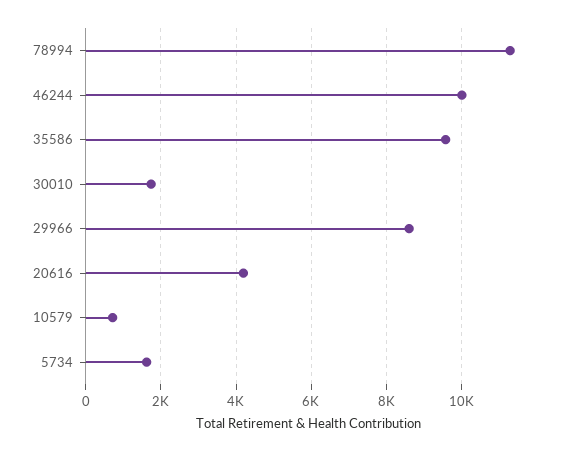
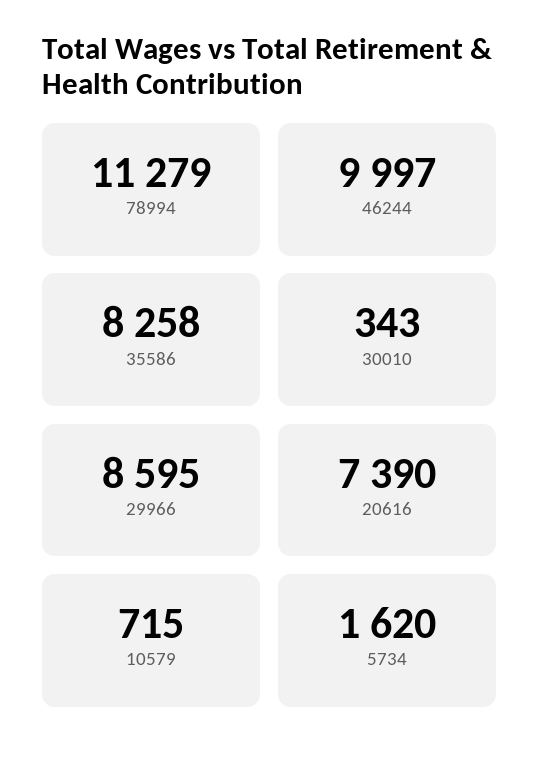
  {
    "78994": 11279,
    "46244": 9997,
-   "35586": 9600,
+   "35586": 8258,
-   "30010": 1800,
+   "30010": 343,
    "29966": 8595,
-   "20616": 4200,
+   "20616": 7390,
    "10579": 715,
    "5734": 1620
  }

